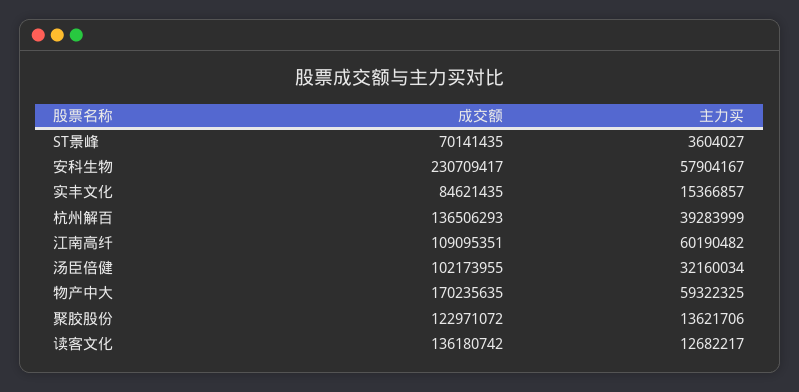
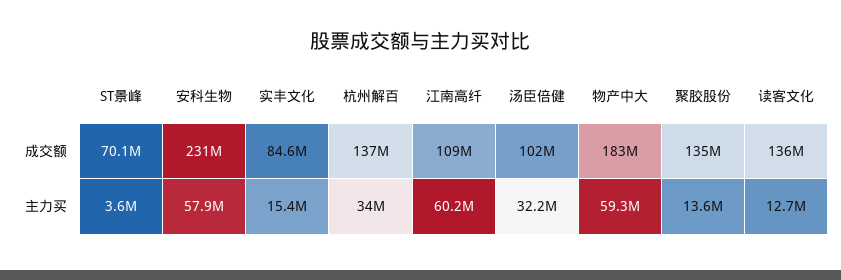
  {
    "成交额": {
      "ST景峰": 70141435,
      "安科生物": 230709417,
      "实丰文化": 84621435,
      "杭州解百": 136506293,
      "江南高纤": 109095351,
      "汤臣倍健": 102173955,
-     "物产中大": 170235635,
+     "物产中大": 183000000,
-     "聚胶股份": 122971072,
+     "聚胶股份": 135000000,
      "读客文化": 136180742
    },
    "主力买": {
      "ST景峰": 3604027,
      "安科生物": 57904167,
      "实丰文化": 15366857,
-     "杭州解百": 39283999,
+     "杭州解百": 34000000,
      "江南高纤": 60190482,
      "汤臣倍健": 32160034,
      "物产中大": 59322325,
      "聚胶股份": 13621706,
      "读客文化": 12682217
    }
  }

